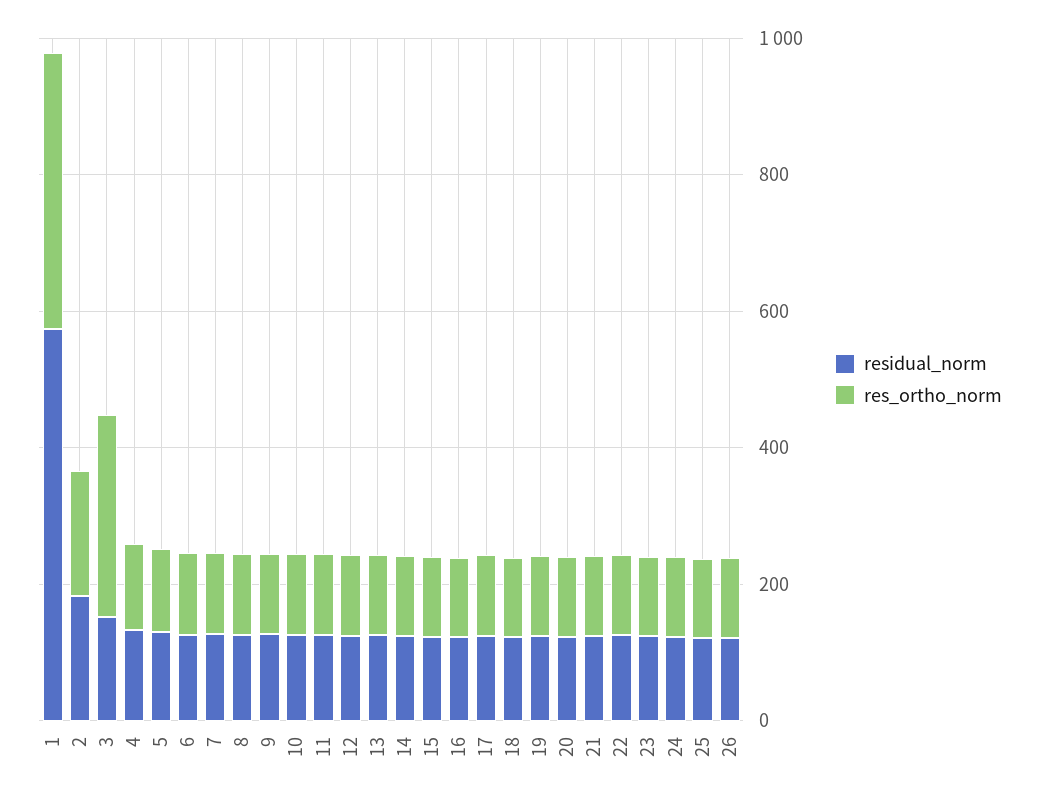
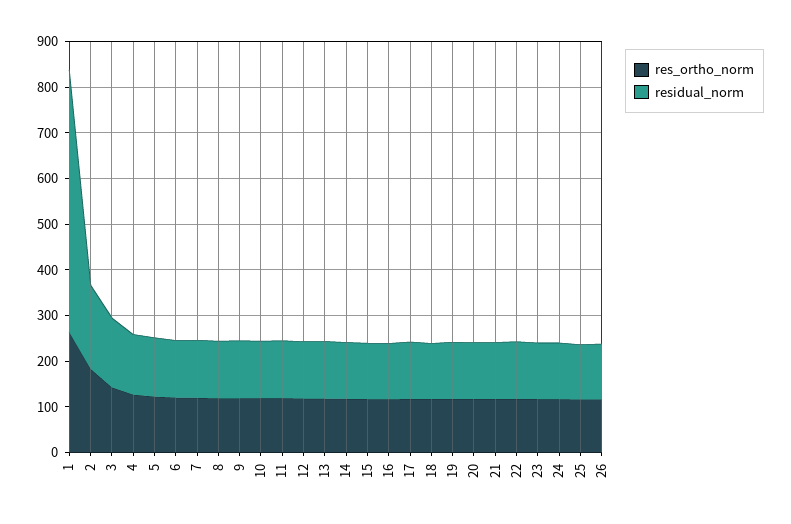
  {
    "residual_norm": {
      "1": 580,
      "2": 180,
      "3": 160,
      "4": 140,
      "5": 120,
      "6": 120,
      "7": 120,
      "8": 120,
      "9": 120,
      "10": 120,
      "11": 120,
      "12": 120,
      "13": 120,
      "14": 120,
      "15": 120,
      "16": 120,
      "17": 120,
      "18": 120,
      "19": 120,
      "20": 120,
      "21": 120,
      "22": 120,
      "23": 120,
      "24": 120,
      "25": 120,
      "26": 120
    },
    "res_ortho_norm": {
-     "1": 400,
+     "1": 260,
      "2": 180,
-     "3": 300,
+     "3": 140,
      "4": 120,
      "5": 120,
      "6": 120,
      "7": 120,
      "8": 120,
      "9": 120,
      "10": 120,
      "11": 120,
      "12": 120,
      "13": 120,
      "14": 120,
      "15": 120,
      "16": 120,
      "17": 120,
      "18": 120,
      "19": 120,
      "20": 120,
      "21": 120,
      "22": 120,
      "23": 120,
      "24": 120,
      "25": 120,
      "26": 120
    }
  }

